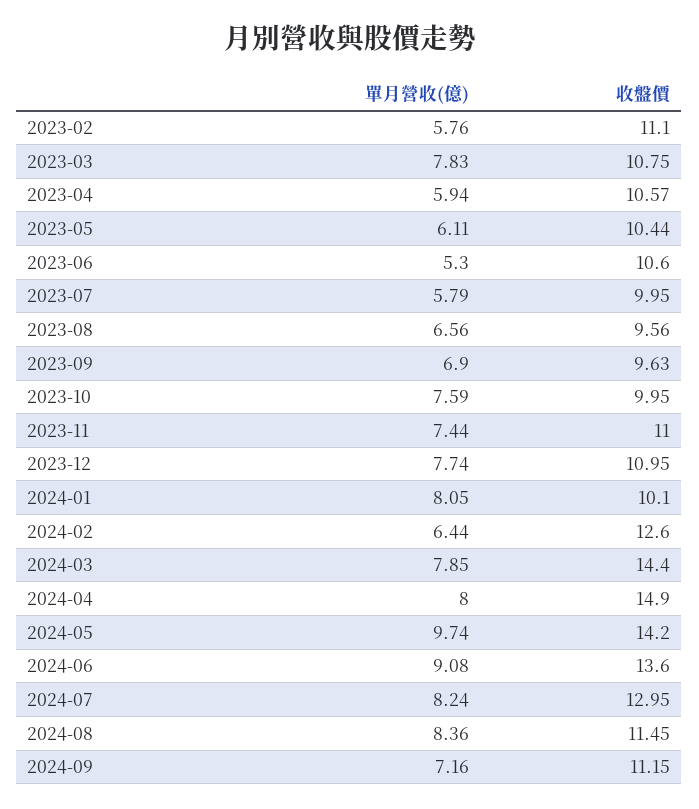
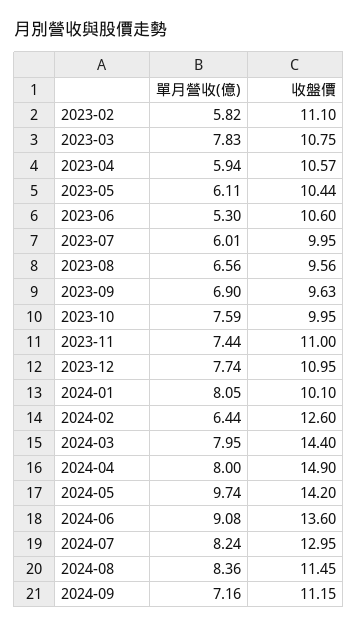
  {
    "單月營收(億)": {
-     "2023-02": 5.76,
+     "2023-02": 5.82,
      "2023-03": 7.83,
      "2023-04": 5.94,
      "2023-05": 6.11,
      "2023-06": 5.3,
-     "2023-07": 5.79,
+     "2023-07": 6.01,
      "2023-08": 6.56,
      "2023-09": 6.9,
      "2023-10": 7.59,
      "2023-11": 7.44,
      "2023-12": 7.74,
      "2024-01": 8.05,
      "2024-02": 6.44,
-     "2024-03": 7.85,
+     "2024-03": 7.95,
      "2024-04": 8,
      "2024-05": 9.74,
      "2024-06": 9.08,
      "2024-07": 8.24,
      "2024-08": 8.36,
      "2024-09": 7.16
    },
    "收盤價": {
      "2023-02": 11.1,
      "2023-03": 10.75,
      "2023-04": 10.57,
      "2023-05": 10.44,
      "2023-06": 10.6,
      "2023-07": 9.95,
      "2023-08": 9.56,
      "2023-09": 9.63,
      "2023-10": 9.95,
      "2023-11": 11,
      "2023-12": 10.95,
      "2024-01": 10.1,
      "2024-02": 12.6,
      "2024-03": 14.4,
      "2024-04": 14.9,
      "2024-05": 14.2,
      "2024-06": 13.6,
      "2024-07": 12.95,
      "2024-08": 11.45,
      "2024-09": 11.15
    }
  }

